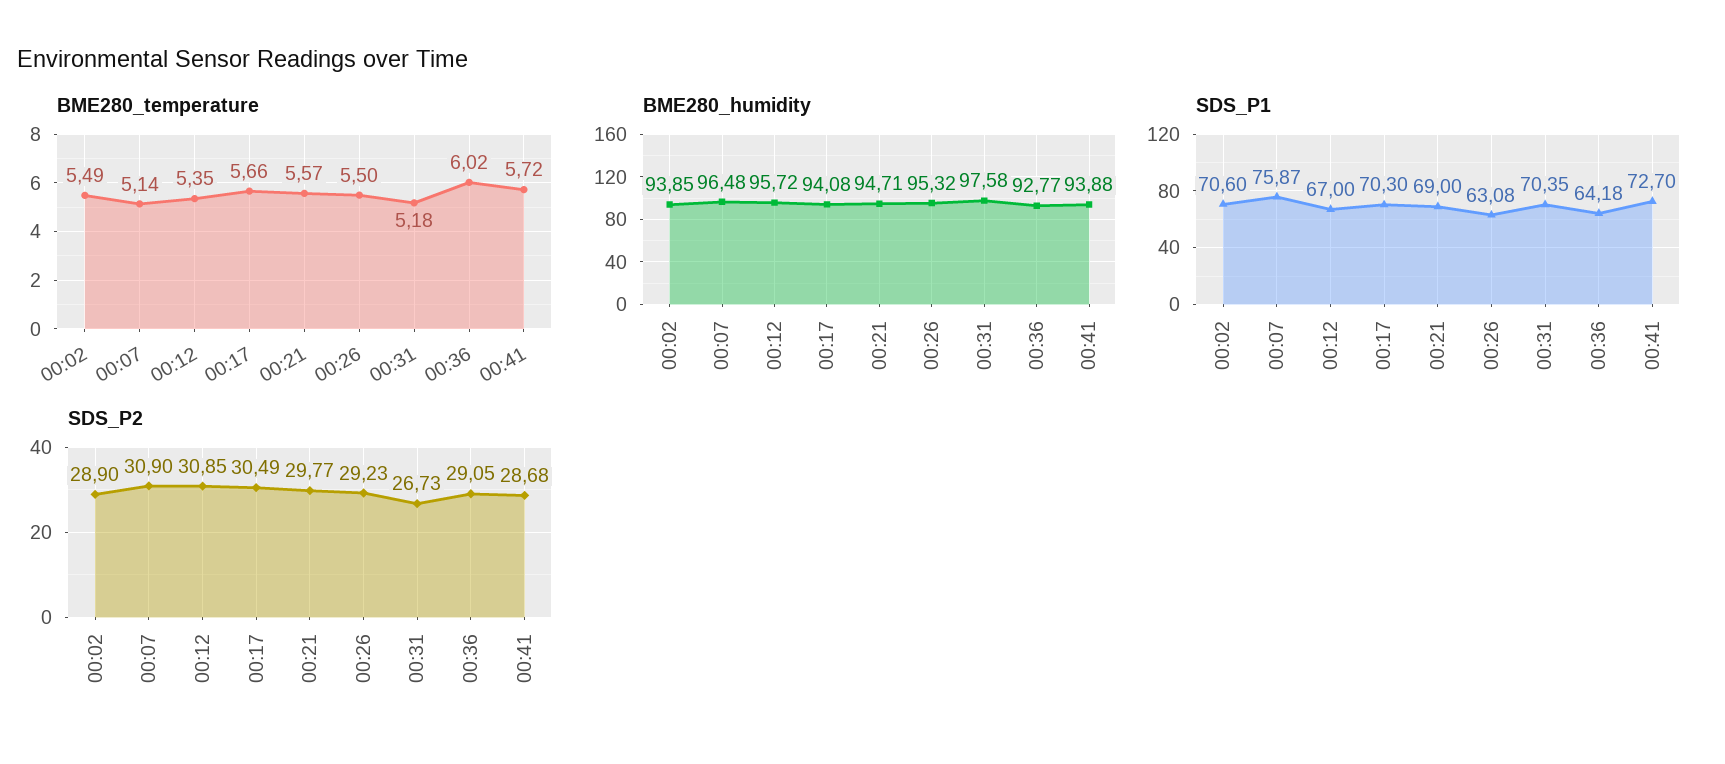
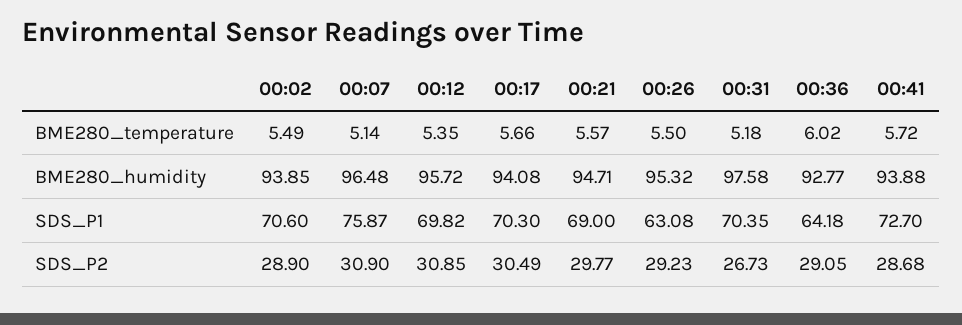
  {
    "BME280_temperature": {
      "00:02": 5.49,
      "00:07": 5.14,
      "00:12": 5.35,
      "00:17": 5.66,
      "00:21": 5.57,
      "00:26": 5.5,
      "00:31": 5.18,
      "00:36": 6.02,
      "00:41": 5.72
    },
    "BME280_humidity": {
      "00:02": 93.85,
      "00:07": 96.48,
      "00:12": 95.72,
      "00:17": 94.08,
      "00:21": 94.71,
      "00:26": 95.32,
      "00:31": 97.58,
      "00:36": 92.77,
      "00:41": 93.88
    },
    "SDS_P1": {
      "00:02": 70.6,
      "00:07": 75.87,
-     "00:12": 67,
+     "00:12": 69.82,
      "00:17": 70.3,
      "00:21": 69,
      "00:26": 63.08,
      "00:31": 70.35,
      "00:36": 64.18,
      "00:41": 72.7
    },
    "SDS_P2": {
      "00:02": 28.9,
      "00:07": 30.9,
      "00:12": 30.85,
      "00:17": 30.49,
      "00:21": 29.77,
      "00:26": 29.23,
      "00:31": 26.73,
      "00:36": 29.05,
      "00:41": 28.68
    }
  }

